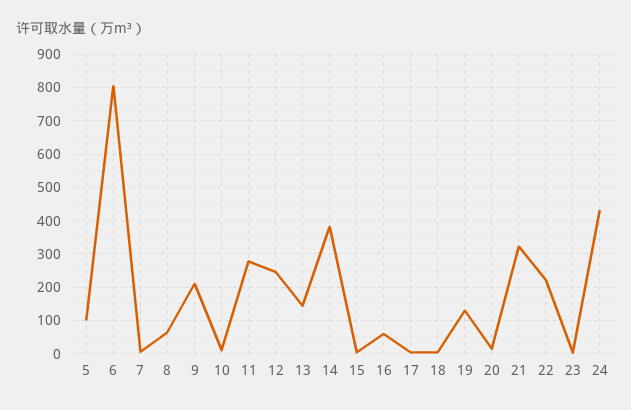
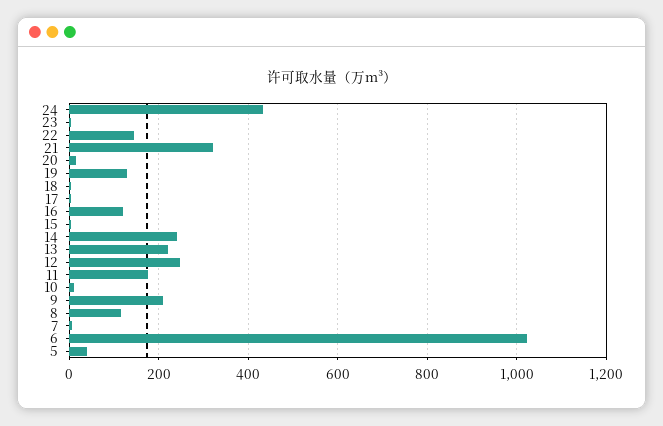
  {
-   "5": 100,
+   "5": 40,
-   "6": 800,
+   "6": 1020,
    "7": 0,
-   "8": 60,
+   "8": 120,
    "9": 220,
    "10": 0,
-   "11": 280,
+   "11": 180,
    "12": 240,
-   "13": 140,
+   "13": 220,
-   "14": 380,
+   "14": 240,
    "15": 0,
-   "16": 60,
+   "16": 120,
    "17": 0,
    "18": 0,
    "19": 120,
    "20": 20,
    "21": 320,
-   "22": 220,
+   "22": 140,
    "23": 0,
    "24": 440
  }

